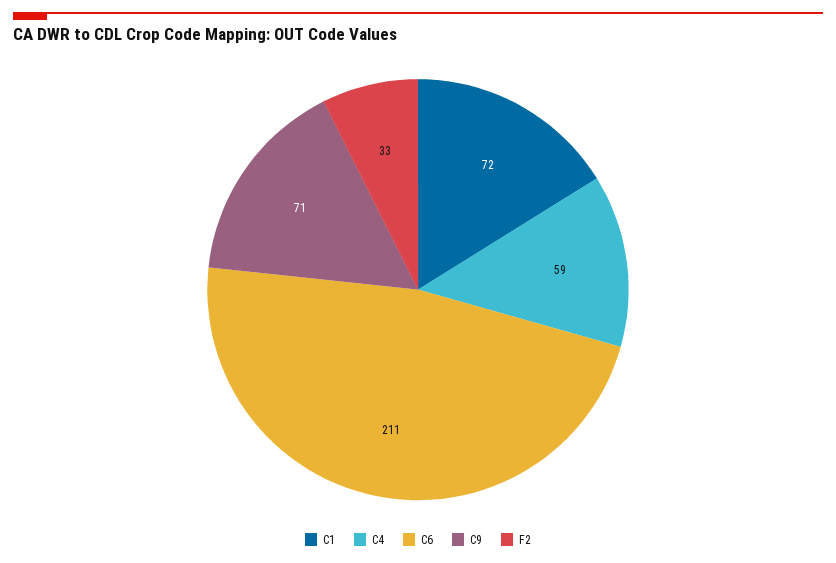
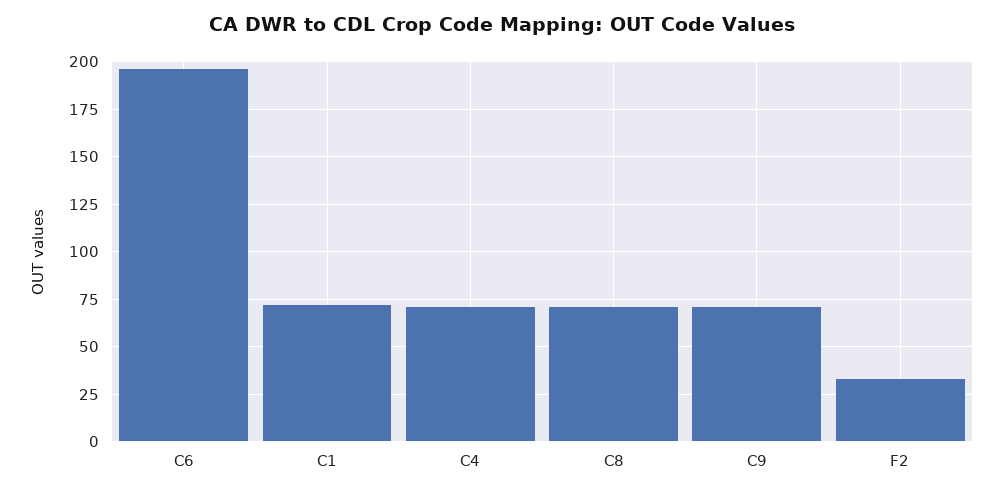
  {
    "C1": 72,
-   "C4": 59,
+   "C4": 70,
-   "C6": 211,
+   "C6": 195,
    "C9": 71,
-   "F2": 33
+   "F2": 33,
+   "C8": 70
  }

